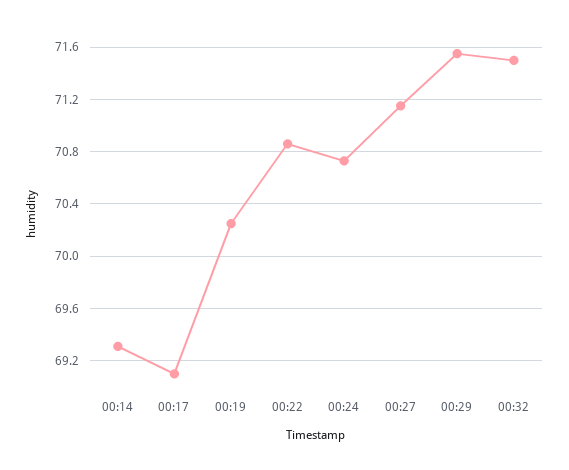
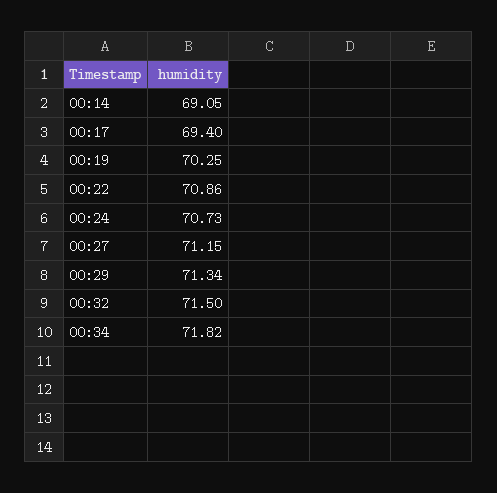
  {
-   "00:14": 69.3,
+   "00:14": 69.05,
-   "00:17": 69.1,
+   "00:17": 69.4,
    "00:19": 70.25,
    "00:22": 70.86,
    "00:24": 70.73,
    "00:27": 71.15,
-   "00:29": 71.55,
+   "00:29": 71.34,
-   "00:32": 71.5
+   "00:32": 71.5,
+   "00:34": 71.82
  }

